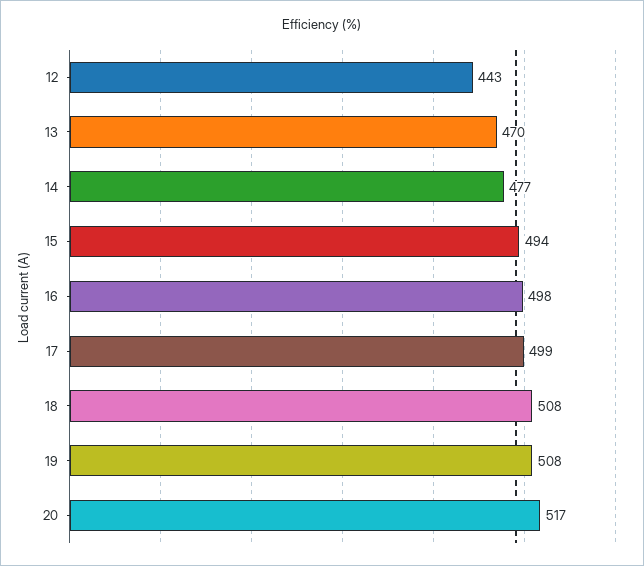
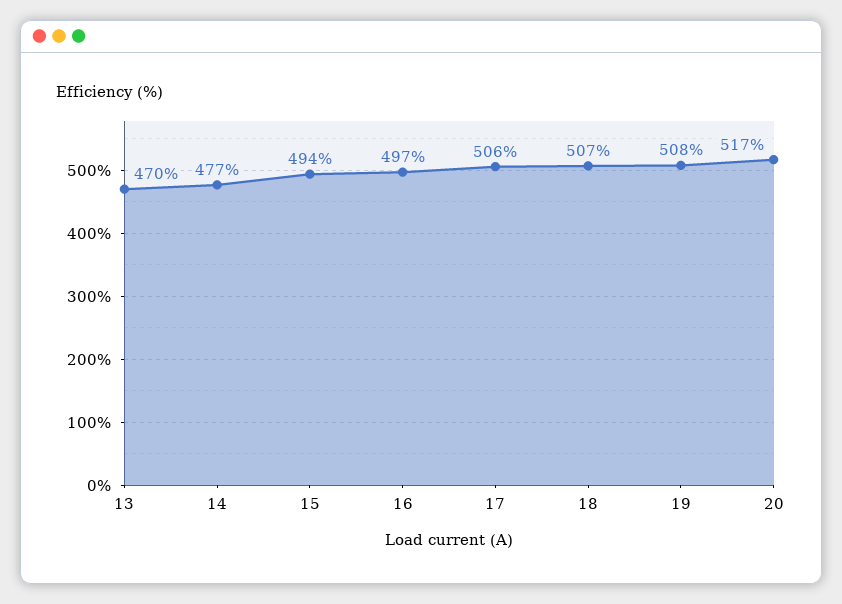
  {
-   "12": 443,
    "13": 470,
    "14": 477,
    "15": 494,
-   "16": 498,
+   "16": 497,
-   "17": 499,
+   "17": 506,
-   "18": 508,
+   "18": 507,
    "19": 508,
    "20": 517
  }

